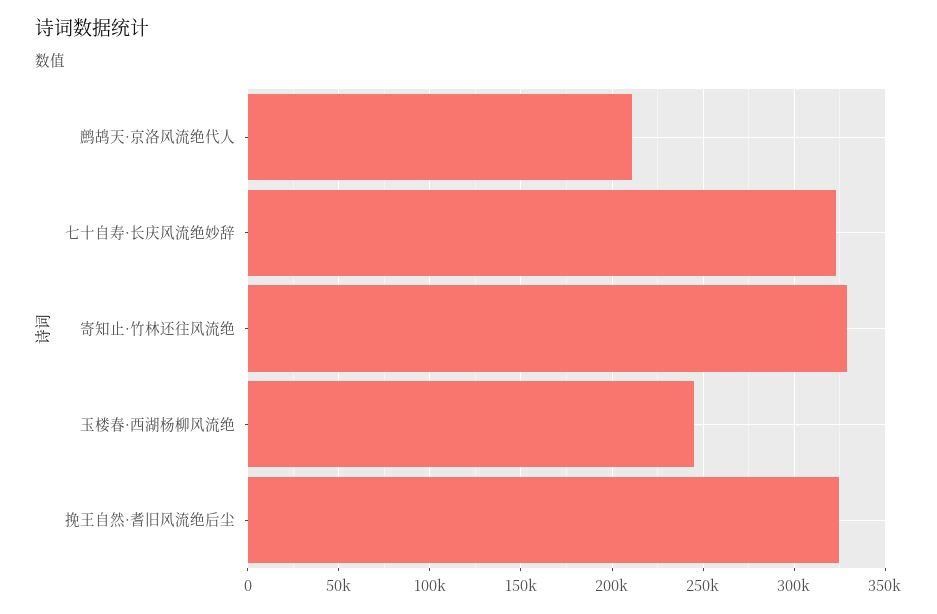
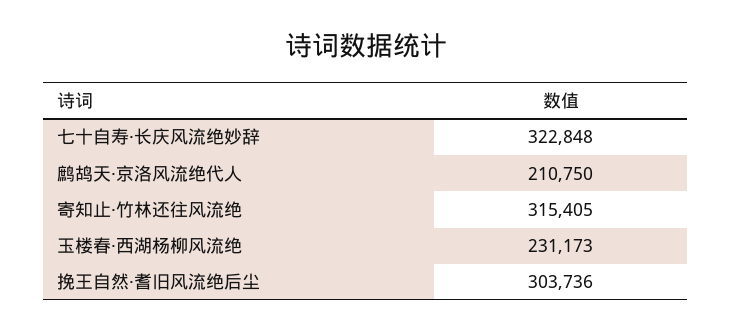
  {
    "鹧鸪天·京洛风流绝代人": 210750,
    "七十自寿·长庆风流绝妙辞": 322848,
-   "寄知止·竹林还往风流绝": 330000,
+   "寄知止·竹林还往风流绝": 315405,
-   "玉楼春·西湖杨柳风流绝": 245000,
+   "玉楼春·西湖杨柳风流绝": 231173,
-   "挽王自然·耆旧风流绝后尘": 325000
+   "挽王自然·耆旧风流绝后尘": 303736
  }

